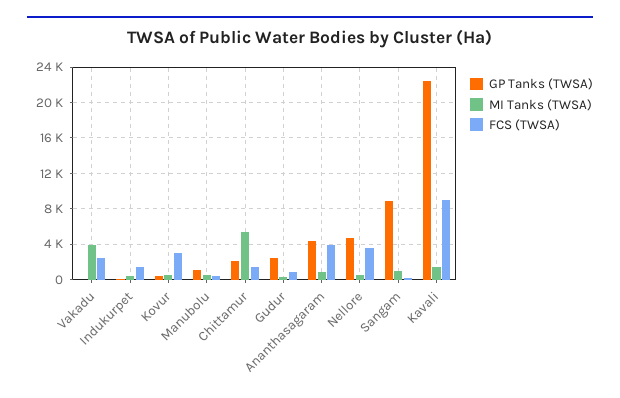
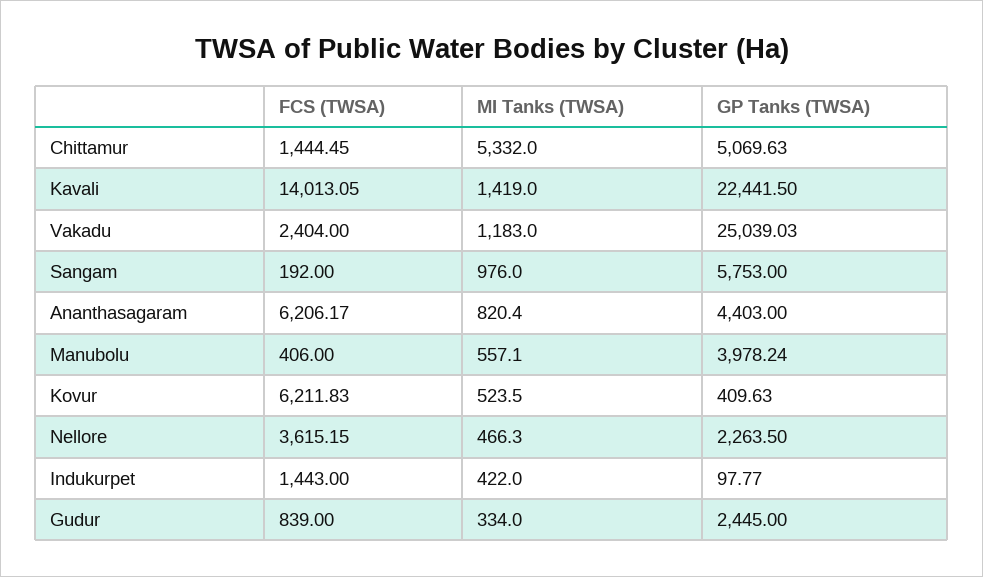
  {
    "GP Tanks (TWSA)": {
-     "Vakadu": 0,
+     "Vakadu": 25039.03,
      "Indukurpet": 97.77,
      "Kovur": 409.63,
-     "Manubolu": 1000,
+     "Manubolu": 3978.24,
-     "Chittamur": 2000,
+     "Chittamur": 5069.63,
      "Gudur": 2445,
      "Ananthasagaram": 4403,
-     "Nellore": 5000,
+     "Nellore": 2263.5,
-     "Sangam": 9000,
+     "Sangam": 5753,
      "Kavali": 22441.5
    },
    "MI Tanks (TWSA)": {
-     "Vakadu": 4000,
+     "Vakadu": 1183,
      "Indukurpet": 422,
      "Kovur": 523.5,
      "Manubolu": 557.1,
      "Chittamur": 5332,
      "Gudur": 334,
      "Ananthasagaram": 820.4,
      "Nellore": 466.3,
      "Sangam": 976,
      "Kavali": 1419
    },
    "FCS (TWSA)": {
      "Vakadu": 2404,
      "Indukurpet": 1443,
-     "Kovur": 3000,
+     "Kovur": 6211.83,
      "Manubolu": 406,
      "Chittamur": 1444.45,
      "Gudur": 839,
-     "Ananthasagaram": 4000,
+     "Ananthasagaram": 6206.17,
      "Nellore": 3615.15,
      "Sangam": 192,
-     "Kavali": 9000
+     "Kavali": 14013.05
    }
  }

